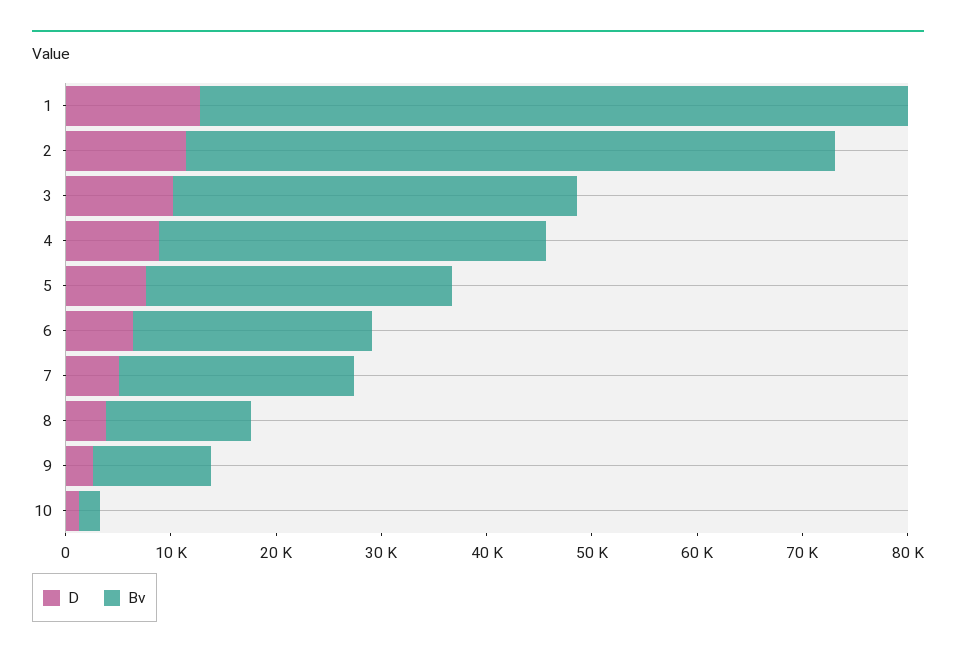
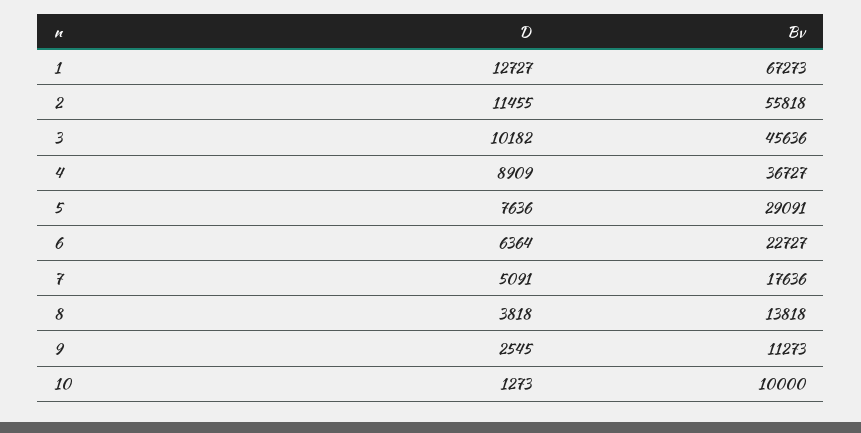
  {
    "D": {
      "1": 12727,
      "2": 11455,
      "3": 10182,
      "4": 8909,
      "5": 7636,
      "6": 6364,
      "7": 5091,
      "8": 3818,
      "9": 2545,
      "10": 1273
    },
    "Bv": {
      "1": 67273,
-     "2": 62000,
+     "2": 55818,
-     "3": 38000,
+     "3": 45636,
      "4": 36727,
      "5": 29091,
      "6": 22727,
-     "7": 22000,
+     "7": 17636,
      "8": 13818,
      "9": 11273,
-     "10": 2000
+     "10": 10000
    }
  }

